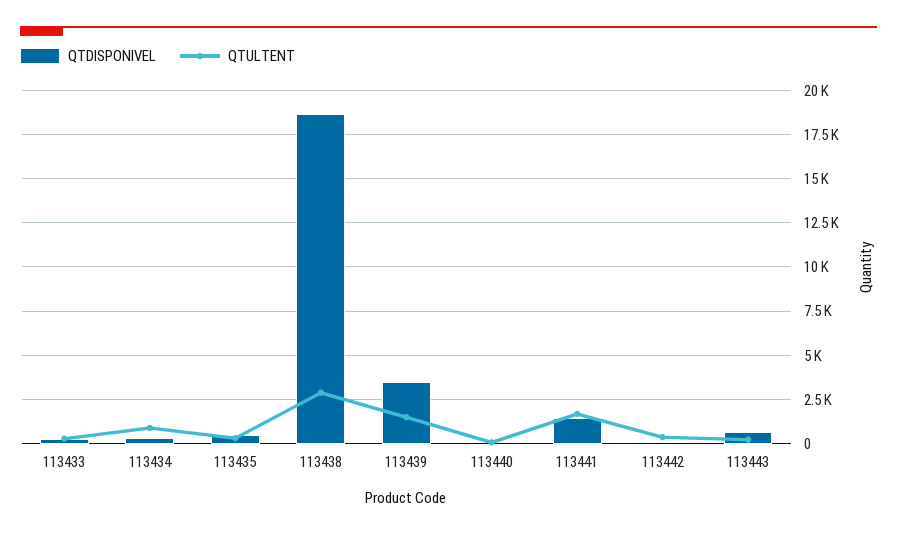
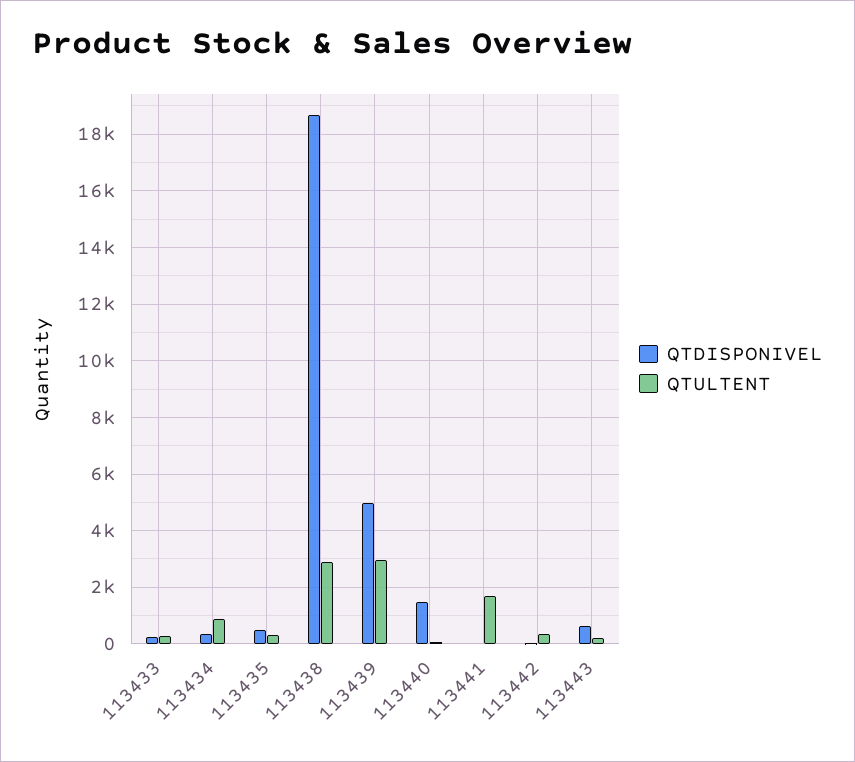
  {
    "QTDISPONIVEL": {
      "113433": 250,
      "113434": 250,
      "113435": 500,
      "113438": 18750,
-     "113439": 3500,
+     "113439": 5000,
-     "113440": 0,
+     "113440": 1500,
-     "113441": 1500,
+     "113441": 0,
      "113442": 0,
      "113443": 750
    },
    "QTULTENT": {
      "113433": 250,
      "113434": 1000,
      "113435": 250,
      "113438": 3000,
-     "113439": 1500,
+     "113439": 3000,
      "113440": 0,
      "113441": 1750,
      "113442": 250,
      "113443": 250
    }
  }

